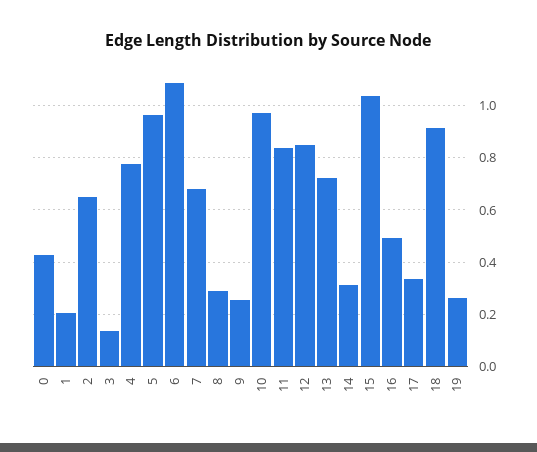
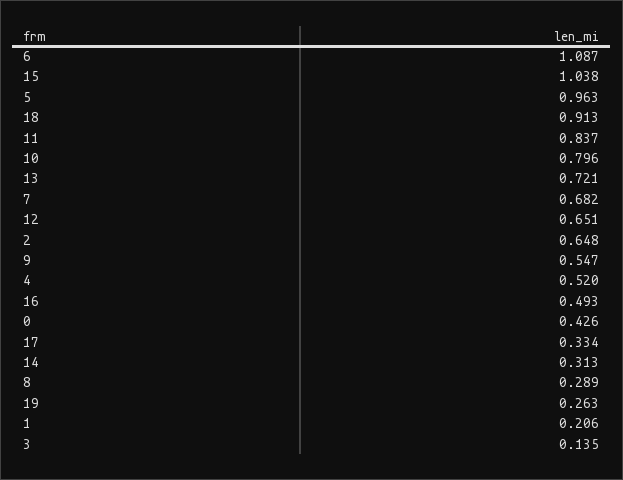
  {
    "0": 0.426,
    "1": 0.206,
    "2": 0.648,
    "3": 0.135,
-   "4": 0.775,
+   "4": 0.52,
    "5": 0.963,
    "6": 1.087,
    "7": 0.682,
    "8": 0.289,
-   "9": 0.25,
+   "9": 0.547,
-   "10": 0.975,
+   "10": 0.796,
    "11": 0.837,
-   "12": 0.85,
+   "12": 0.651,
    "13": 0.721,
    "14": 0.313,
    "15": 1.038,
    "16": 0.493,
    "17": 0.334,
    "18": 0.913,
    "19": 0.263
  }

